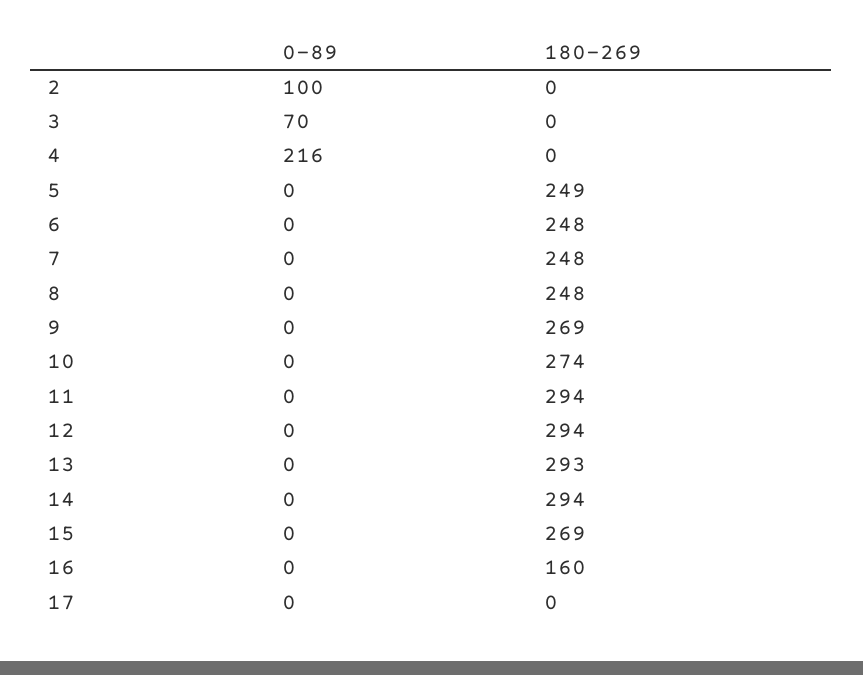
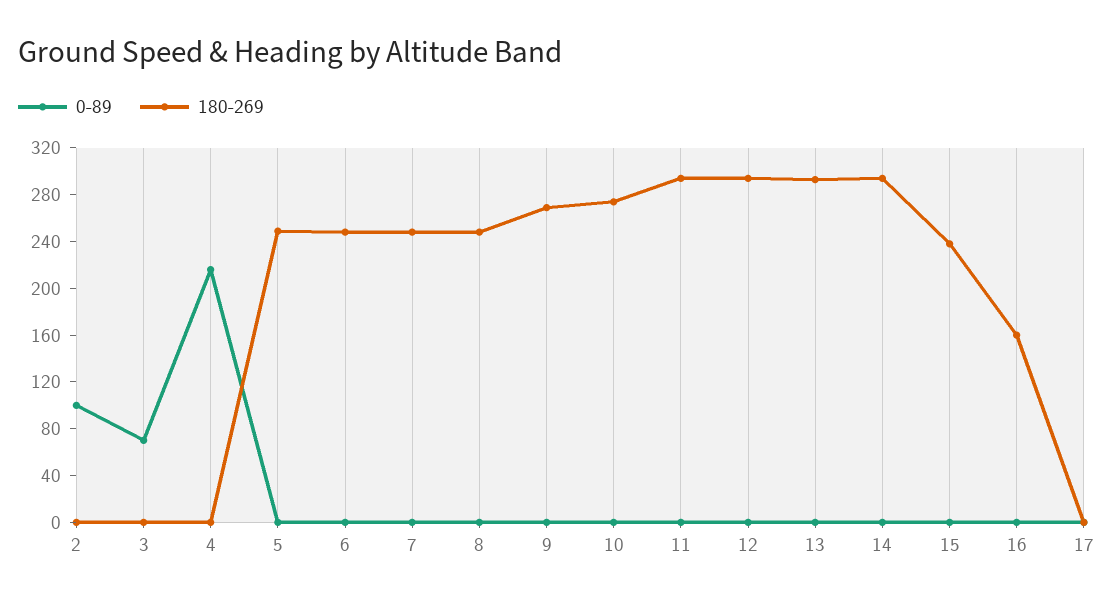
  {
    "0-89": {
      "2": 100,
      "3": 70,
      "4": 216,
      "5": 0,
      "6": 0,
      "7": 0,
      "8": 0,
      "9": 0,
      "10": 0,
      "11": 0,
      "12": 0,
      "13": 0,
      "14": 0,
      "15": 0,
      "16": 0,
      "17": 0
    },
    "180-269": {
      "2": 0,
      "3": 0,
      "4": 0,
      "5": 249,
      "6": 248,
      "7": 248,
      "8": 248,
      "9": 269,
      "10": 274,
      "11": 294,
      "12": 294,
      "13": 293,
      "14": 294,
-     "15": 269,
+     "15": 240,
      "16": 160,
      "17": 0
    }
  }

